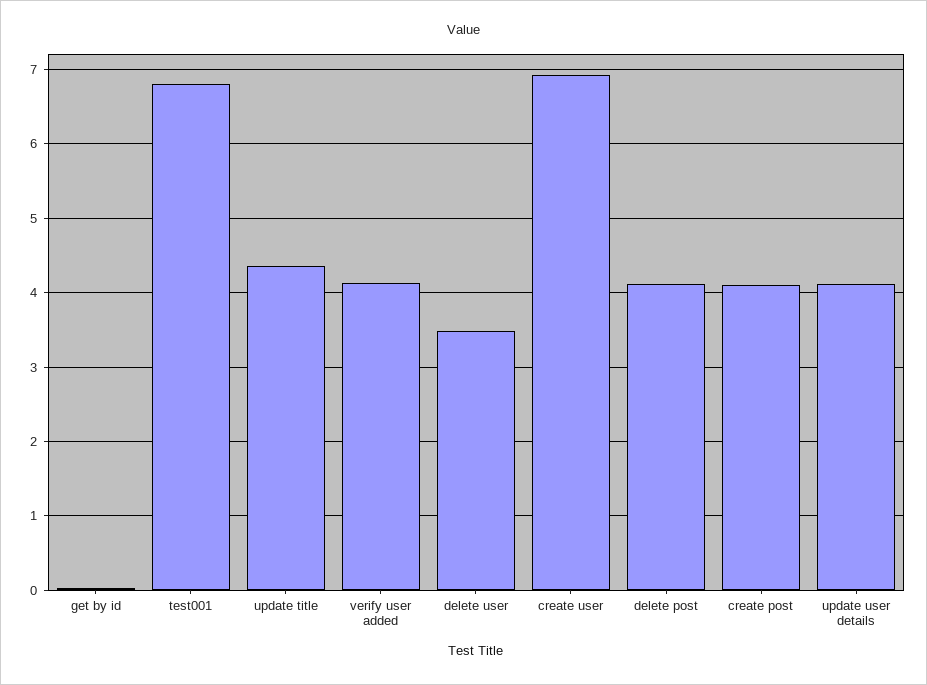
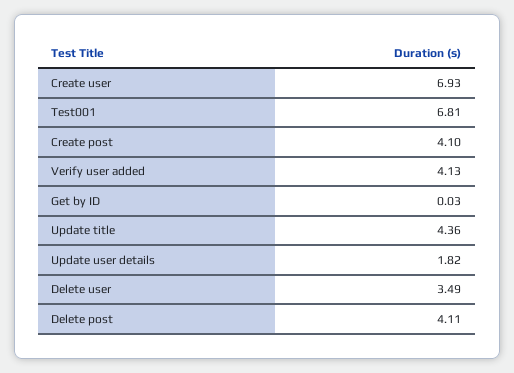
  {
    "get by id": 0.03,
    "test001": 6.81,
    "update title": 4.36,
    "verify user added": 4.13,
    "delete user": 3.49,
    "create user": 6.93,
    "delete post": 4.11,
    "create post": 4.1,
-   "update user details": 4.1
+   "update user details": 1.82
  }

